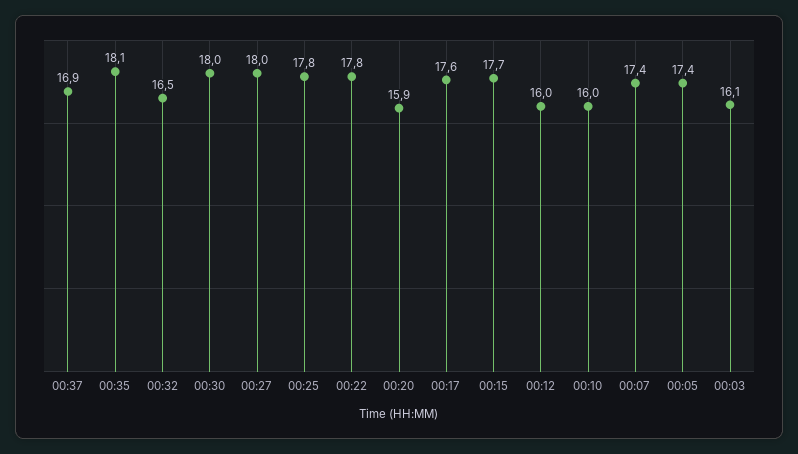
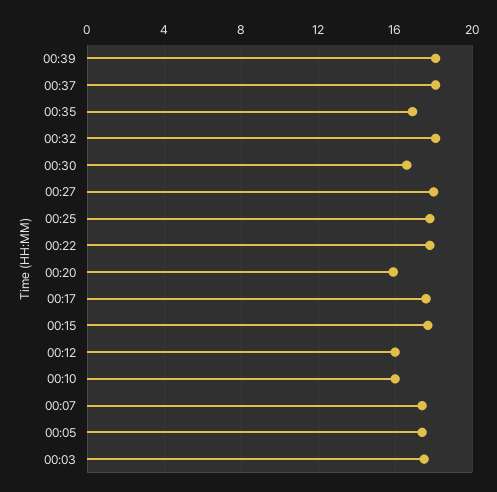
  {
-   "00:37": 16.9,
+   "00:37": 18,
-   "00:35": 18.1,
+   "00:35": 17,
-   "00:32": 16.5,
+   "00:32": 18,
-   "00:30": 18,
+   "00:30": 16.5,
    "00:27": 18,
    "00:25": 17.8,
    "00:22": 17.8,
    "00:20": 15.9,
    "00:17": 17.6,
    "00:15": 17.7,
    "00:12": 16,
    "00:10": 16,
    "00:07": 17.4,
    "00:05": 17.4,
-   "00:03": 16.1
+   "00:03": 17.5,
+   "00:39": 18
  }

